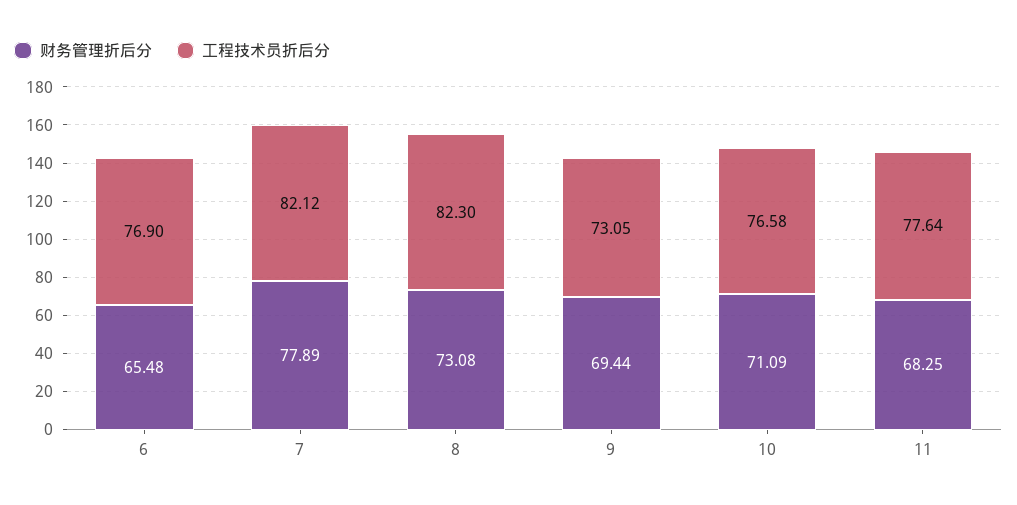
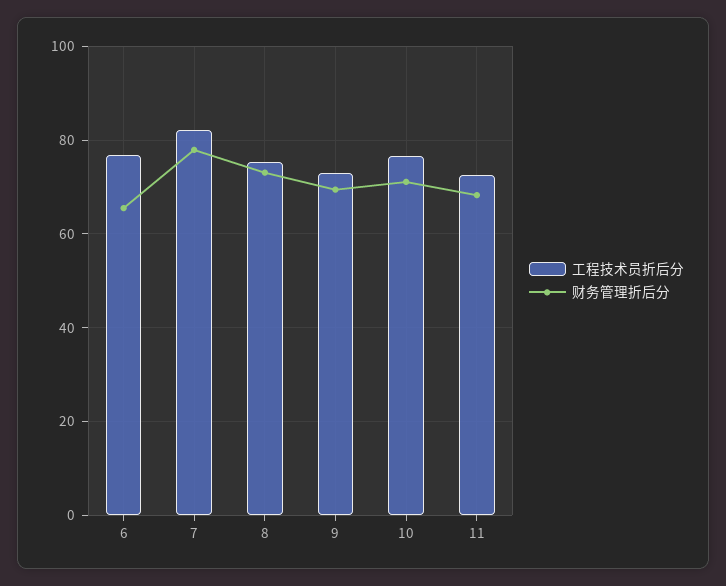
  {
    "财务管理折后分": {
      "6": 65.48,
      "7": 77.89,
      "8": 73.08,
      "9": 69.44,
      "10": 71.09,
      "11": 68.25
    },
    "工程技术员折后分": {
      "6": 76.9,
      "7": 82.12,
-     "8": 82.3,
+     "8": 76,
      "9": 73.05,
      "10": 76.58,
-     "11": 77.64
+     "11": 72
    }
  }

